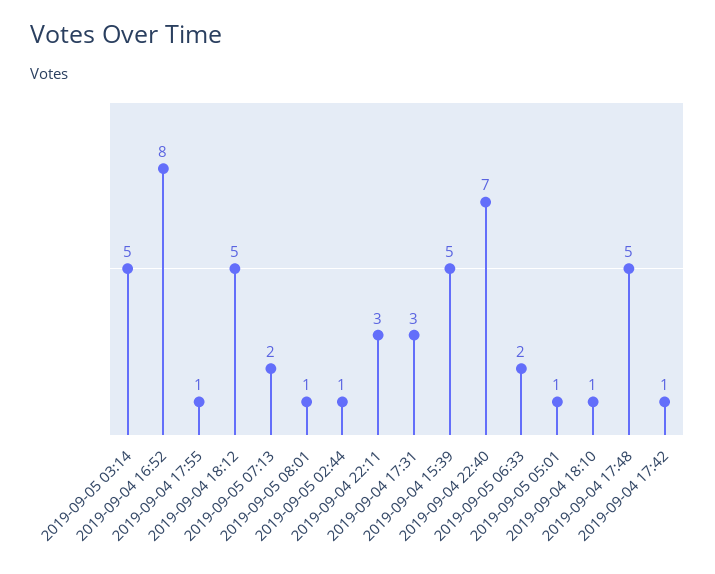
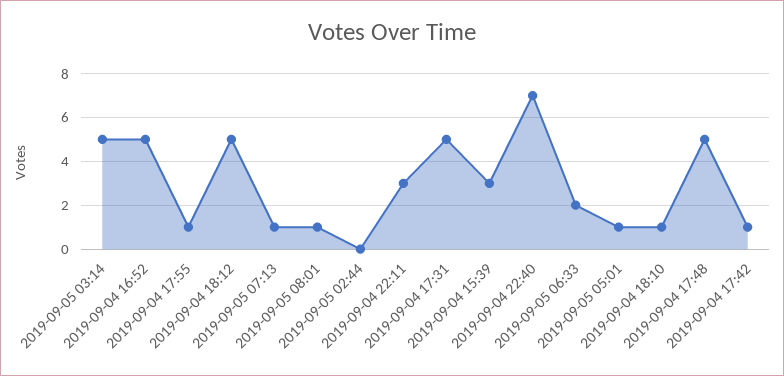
  {
    "2019-09-05 03:14": 5,
-   "2019-09-04 16:52": 8,
+   "2019-09-04 16:52": 5,
    "2019-09-04 17:55": 1,
    "2019-09-04 18:12": 5,
-   "2019-09-05 07:13": 2,
+   "2019-09-05 07:13": 1,
    "2019-09-05 08:01": 1,
-   "2019-09-05 02:44": 1,
+   "2019-09-05 02:44": 0,
    "2019-09-04 22:11": 3,
-   "2019-09-04 17:31": 3,
+   "2019-09-04 17:31": 5,
-   "2019-09-04 15:39": 5,
+   "2019-09-04 15:39": 3,
    "2019-09-04 22:40": 7,
    "2019-09-05 06:33": 2,
    "2019-09-05 05:01": 1,
    "2019-09-04 18:10": 1,
    "2019-09-04 17:48": 5,
    "2019-09-04 17:42": 1
  }

